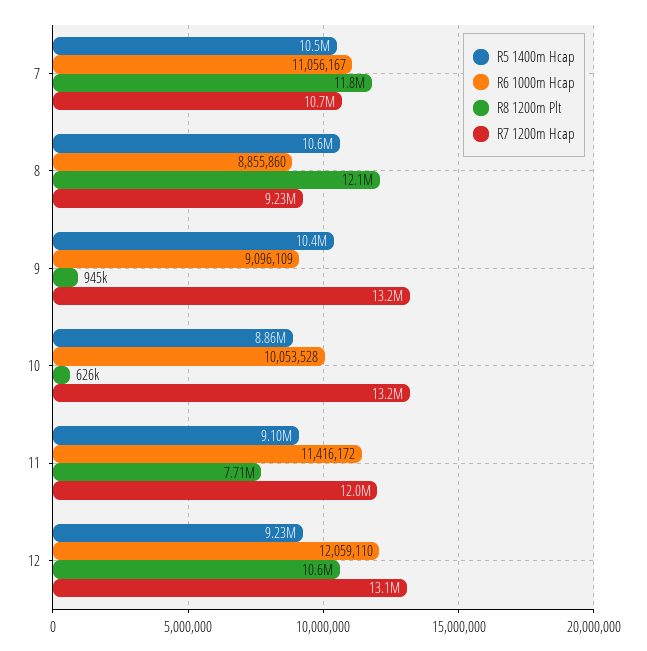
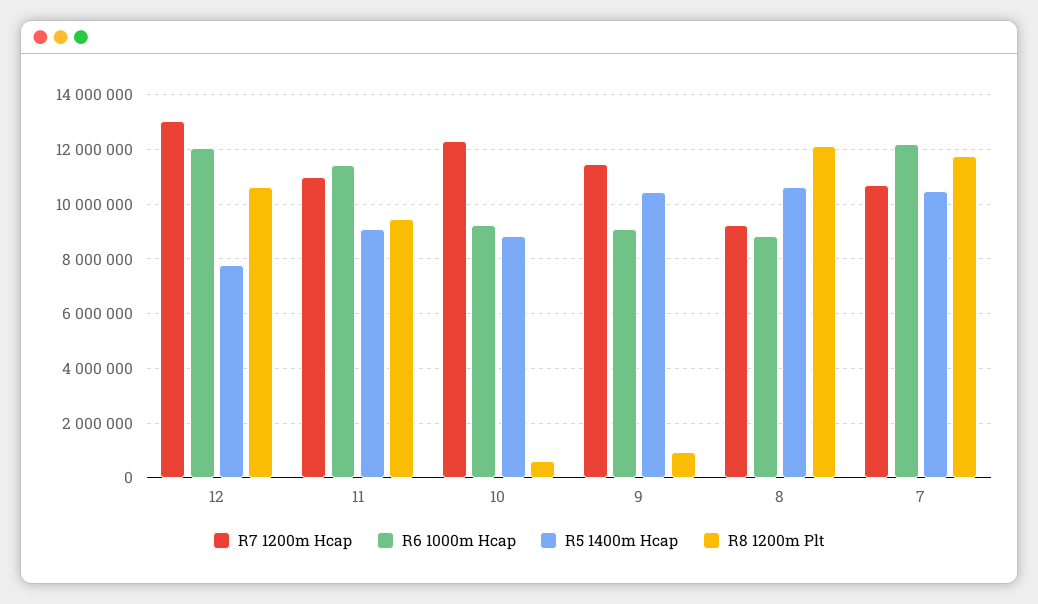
  {
    "R5 1400m Hcap": {
      "7": 10500000,
      "8": 10600000,
      "9": 10400000,
      "10": 8860000,
      "11": 9100000,
-     "12": 9230000
+     "12": 7750000
    },
    "R6 1000m Hcap": {
-     "7": 11056167,
+     "7": 12250000,
      "8": 8855860,
      "9": 9096109,
-     "10": 10053528,
+     "10": 9250000,
      "11": 11416172,
      "12": 12059110
    },
    "R8 1200m Plt": {
      "7": 11800000,
      "8": 12100000,
      "9": 945000,
      "10": 626000,
-     "11": 7710000,
+     "11": 9500000,
      "12": 10600000
    },
    "R7 1200m Hcap": {
      "7": 10700000,
      "8": 9230000,
-     "9": 13200000,
+     "9": 11500000,
-     "10": 13200000,
+     "10": 12250000,
-     "11": 12000000,
+     "11": 11000000,
      "12": 13100000
    }
  }

